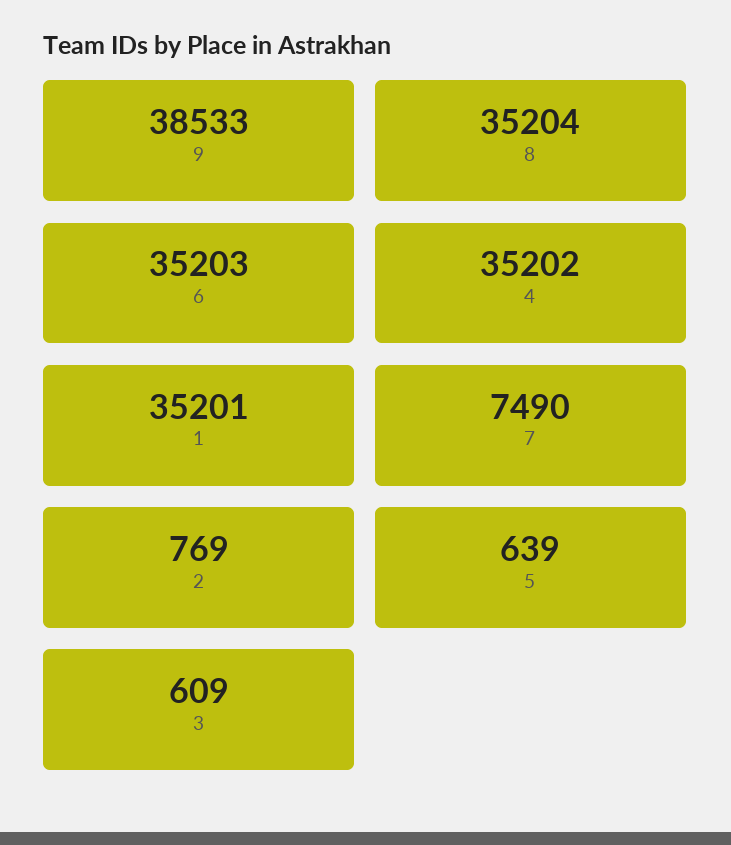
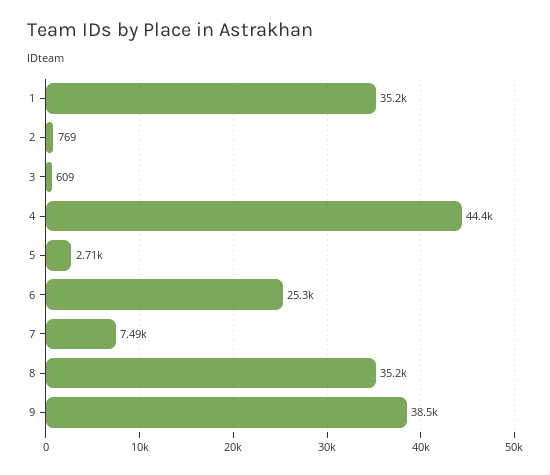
  {
    "9": 38533,
    "8": 35204,
-   "6": 35203,
+   "6": 25300,
-   "4": 35202,
+   "4": 44400,
    "1": 35201,
    "7": 7490,
    "2": 769,
-   "5": 639,
+   "5": 2710,
    "3": 609
  }

